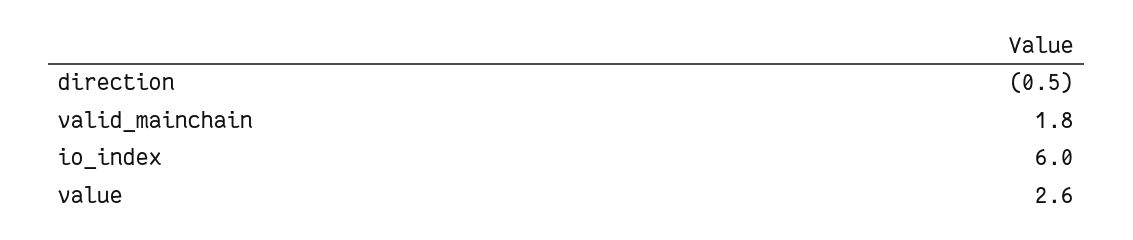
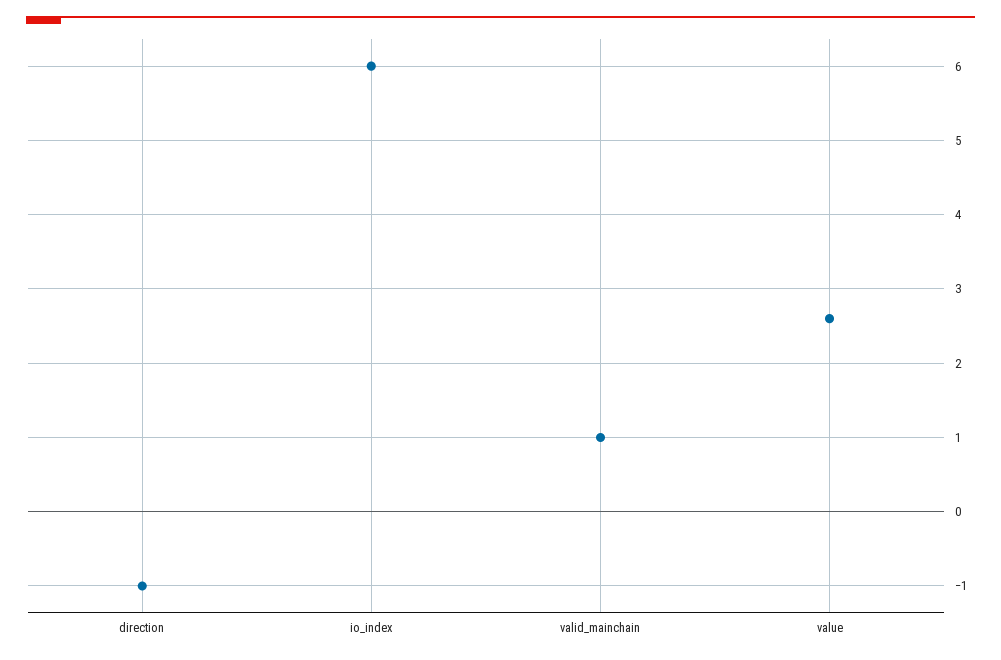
  {
-   "direction": -0.5,
+   "direction": -1,
-   "valid_mainchain": 1.8,
+   "valid_mainchain": 1,
    "io_index": 6,
    "value": 2.6
  }

